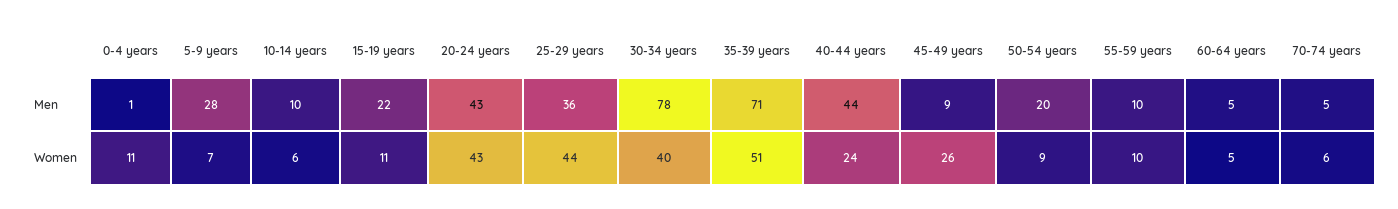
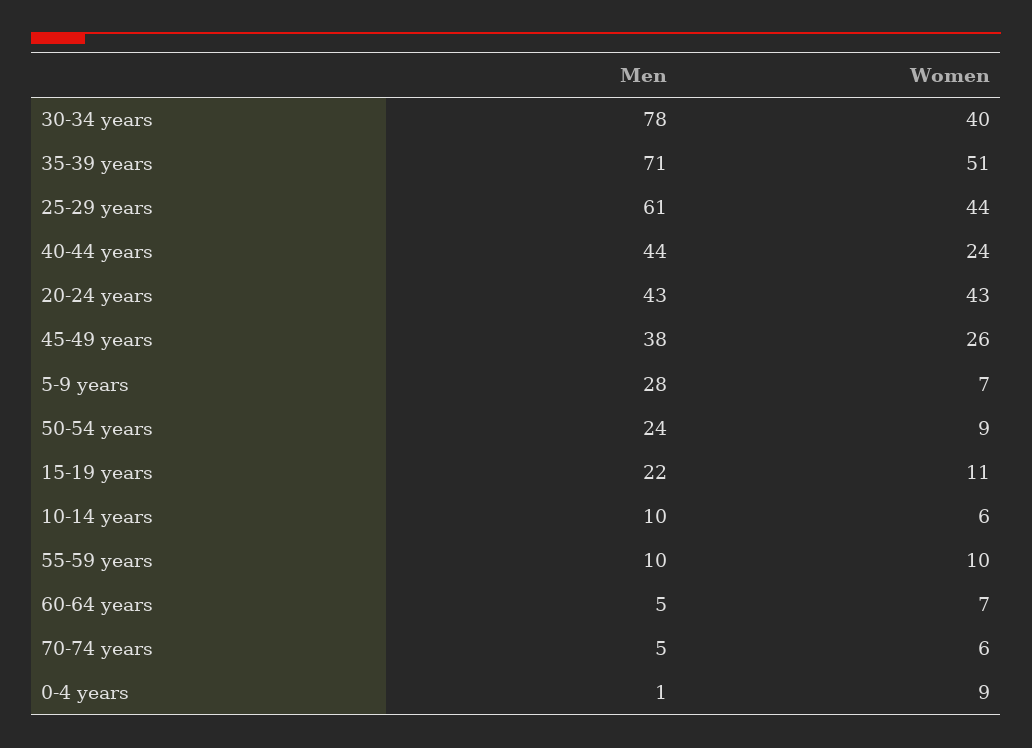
  {
    "0-4 years": {
      "Men": 1,
-     "Women": 11
+     "Women": 9
    },
    "5-9 years": {
      "Men": 28,
      "Women": 7
    },
    "10-14 years": {
      "Men": 10,
      "Women": 6
    },
    "15-19 years": {
      "Men": 22,
      "Women": 11
    },
    "20-24 years": {
      "Men": 43,
      "Women": 43
    },
    "25-29 years": {
-     "Men": 36,
+     "Men": 61,
      "Women": 44
    },
    "30-34 years": {
      "Men": 78,
      "Women": 40
    },
    "35-39 years": {
      "Men": 71,
      "Women": 51
    },
    "40-44 years": {
      "Men": 44,
      "Women": 24
    },
    "45-49 years": {
-     "Men": 9,
+     "Men": 38,
      "Women": 26
    },
    "50-54 years": {
-     "Men": 20,
+     "Men": 24,
      "Women": 9
    },
    "55-59 years": {
      "Men": 10,
      "Women": 10
    },
    "60-64 years": {
      "Men": 5,
-     "Women": 5
+     "Women": 7
    },
    "70-74 years": {
      "Men": 5,
      "Women": 6
    }
  }

